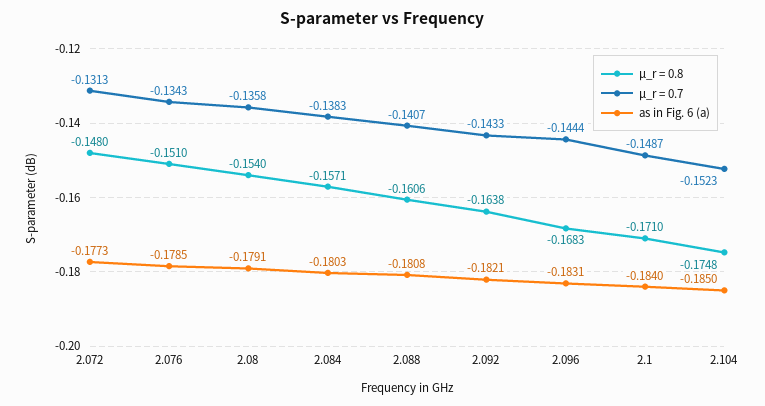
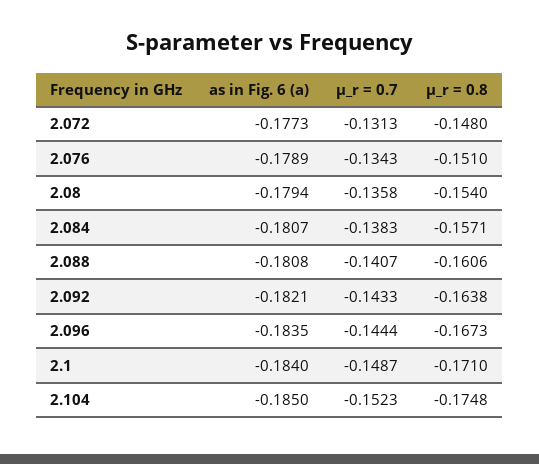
  {
    "μ_r = 0.8": {
      "2.072": -0.148,
      "2.076": -0.151,
      "2.08": -0.154,
      "2.084": -0.1571,
      "2.088": -0.1606,
      "2.092": -0.1638,
-     "2.096": -0.1683,
+     "2.096": -0.1673,
      "2.1": -0.171,
      "2.104": -0.1748
    },
    "μ_r = 0.7": {
      "2.072": -0.1313,
      "2.076": -0.1343,
      "2.08": -0.1358,
      "2.084": -0.1383,
      "2.088": -0.1407,
      "2.092": -0.1433,
      "2.096": -0.1444,
      "2.1": -0.1487,
      "2.104": -0.1523
    },
    "as in Fig. 6 (a)": {
      "2.072": -0.1773,
-     "2.076": -0.1785,
+     "2.076": -0.1789,
-     "2.08": -0.1791,
+     "2.08": -0.1794,
-     "2.084": -0.1803,
+     "2.084": -0.1807,
      "2.088": -0.1808,
      "2.092": -0.1821,
-     "2.096": -0.1831,
+     "2.096": -0.1835,
      "2.1": -0.184,
      "2.104": -0.185
    }
  }

